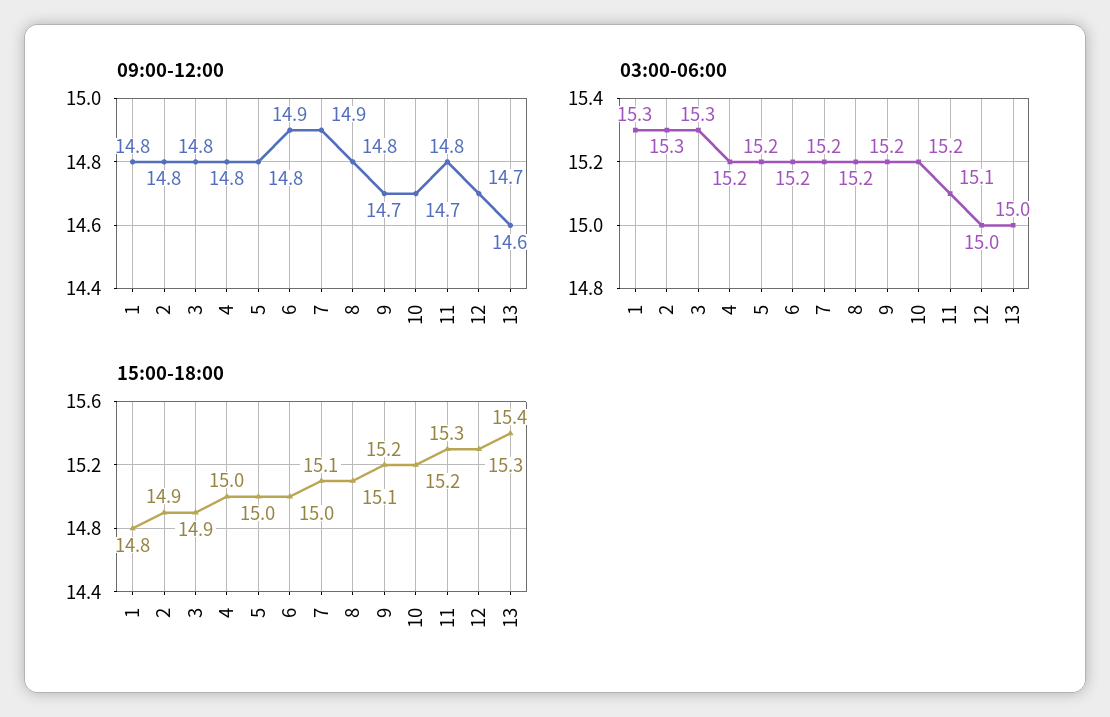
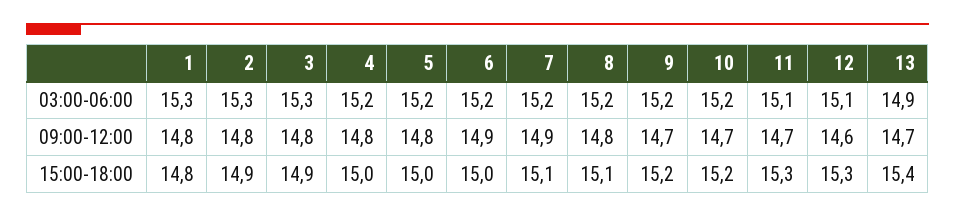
  {
    "09:00-12:00": {
      "1": 14.8,
      "2": 14.8,
      "3": 14.8,
      "4": 14.8,
      "5": 14.8,
      "6": 14.9,
      "7": 14.9,
      "8": 14.8,
      "9": 14.7,
      "10": 14.7,
-     "11": 14.8,
+     "11": 14.7,
-     "12": 14.7,
+     "12": 14.6,
-     "13": 14.6
+     "13": 14.7
    },
    "03:00-06:00": {
      "1": 15.3,
      "2": 15.3,
      "3": 15.3,
      "4": 15.2,
      "5": 15.2,
      "6": 15.2,
      "7": 15.2,
      "8": 15.2,
      "9": 15.2,
      "10": 15.2,
      "11": 15.1,
-     "12": 15,
+     "12": 15.1,
-     "13": 15
+     "13": 14.9
    },
    "15:00-18:00": {
      "1": 14.8,
      "2": 14.9,
      "3": 14.9,
      "4": 15,
      "5": 15,
      "6": 15,
      "7": 15.1,
      "8": 15.1,
      "9": 15.2,
      "10": 15.2,
      "11": 15.3,
      "12": 15.3,
      "13": 15.4
    }
  }

